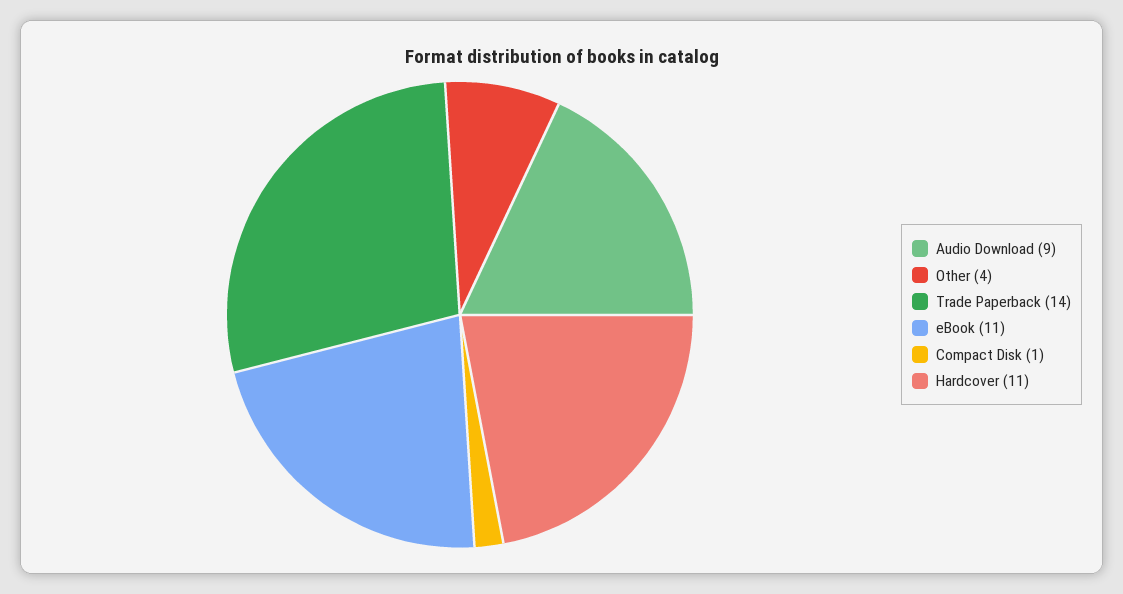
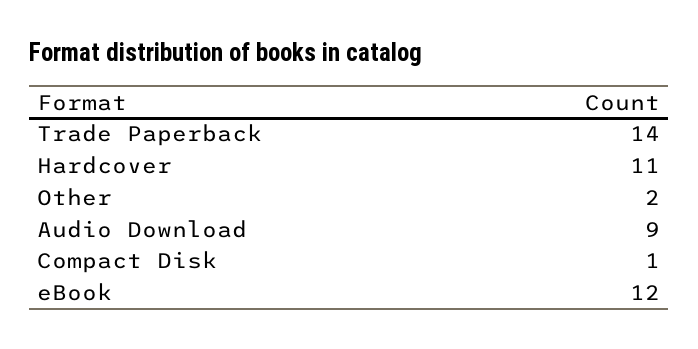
  {
    "Audio Download": 9,
-   "Other": 4,
+   "Other": 2,
    "Trade Paperback": 14,
-   "eBook": 11,
+   "eBook": 12,
    "Compact Disk": 1,
    "Hardcover": 11
  }

